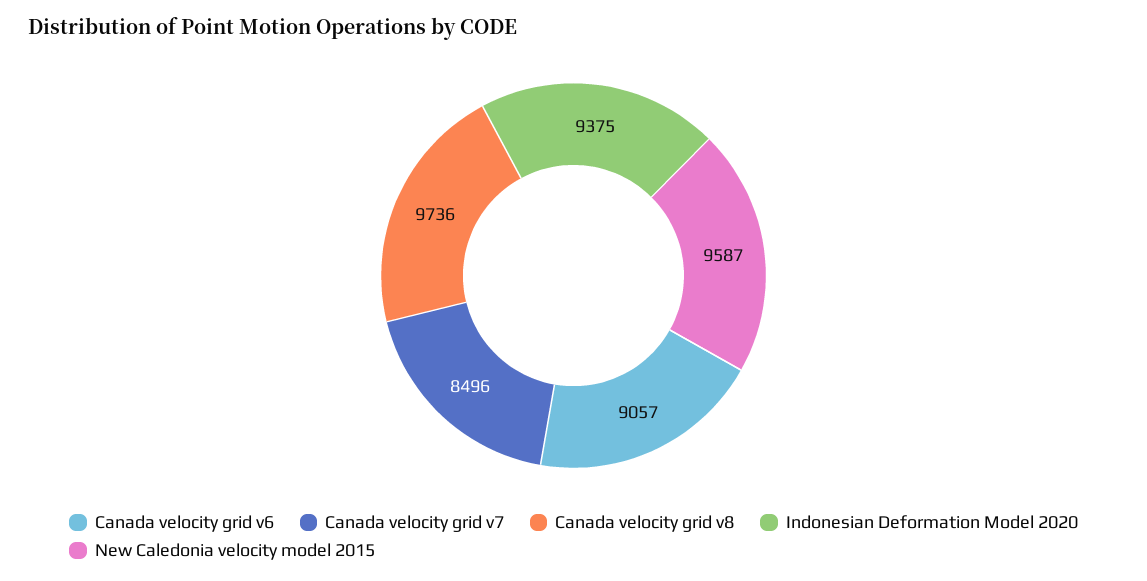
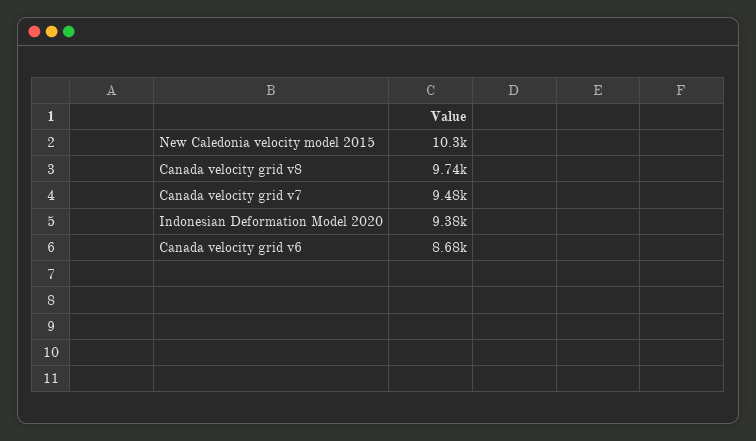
  {
-   "Canada velocity grid v6": 9057,
+   "Canada velocity grid v6": 8680,
-   "Canada velocity grid v7": 8496,
+   "Canada velocity grid v7": 9480,
    "Canada velocity grid v8": 9736,
    "Indonesian Deformation Model 2020": 9375,
-   "New Caledonia velocity model 2015": 9587
+   "New Caledonia velocity model 2015": 10300
  }

